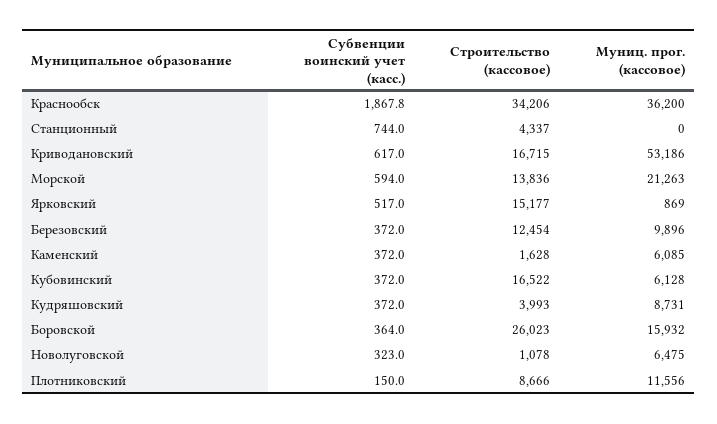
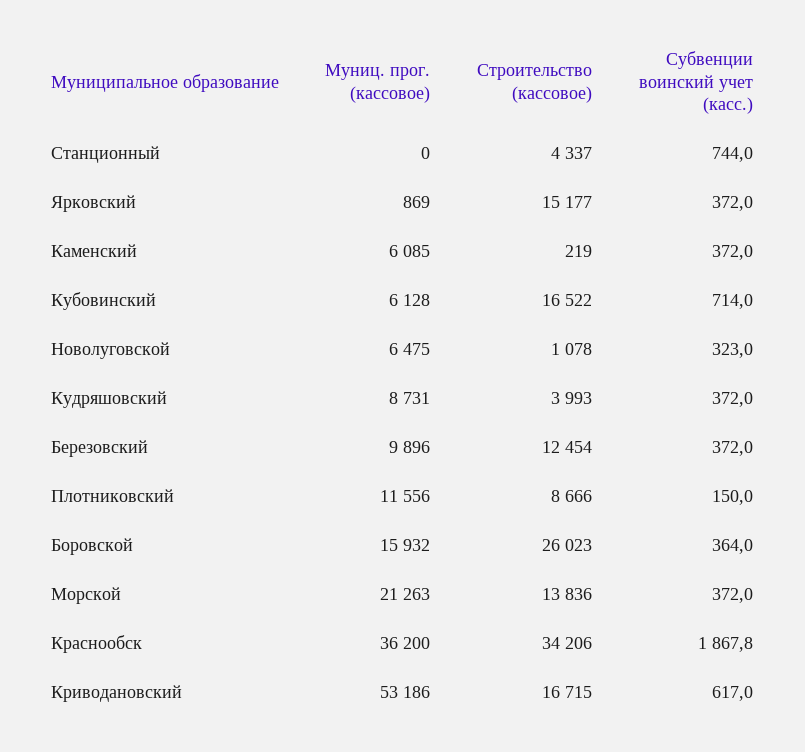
  {
    "Субвенции воинский учет (касс.)": {
      "Краснообск": 1867.8,
      "Станционный": 744,
      "Криводановский": 617,
-     "Морской": 594,
+     "Морской": 372,
-     "Ярковский": 517,
+     "Ярковский": 372,
      "Березовский": 372,
      "Каменский": 372,
-     "Кубовинский": 372,
+     "Кубовинский": 714,
      "Кудряшовский": 372,
      "Боровской": 364,
      "Новолуговской": 323,
      "Плотниковский": 150
    },
    "Строительство (кассовое)": {
      "Краснообск": 34206,
      "Станционный": 4337,
      "Криводановский": 16715,
      "Морской": 13836,
      "Ярковский": 15177,
      "Березовский": 12454,
-     "Каменский": 1628,
+     "Каменский": 219,
      "Кубовинский": 16522,
      "Кудряшовский": 3993,
      "Боровской": 26023,
      "Новолуговской": 1078,
      "Плотниковский": 8666
    },
    "Муниц. прог. (кассовое)": {
      "Краснообск": 36200,
      "Станционный": 0,
      "Криводановский": 53186,
      "Морской": 21263,
      "Ярковский": 869,
      "Березовский": 9896,
      "Каменский": 6085,
      "Кубовинский": 6128,
      "Кудряшовский": 8731,
      "Боровской": 15932,
      "Новолуговской": 6475,
      "Плотниковский": 11556
    }
  }

